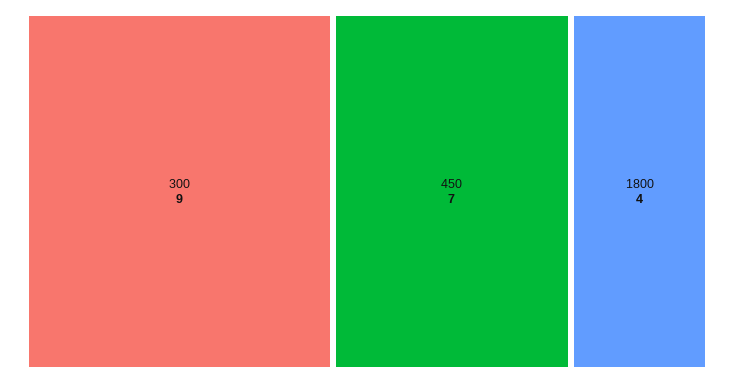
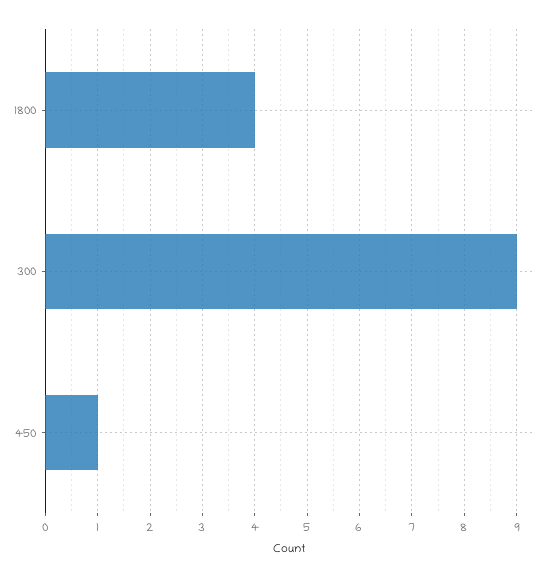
  {
    "300": 9,
-   "450": 7,
+   "450": 1,
    "1800": 4
  }

